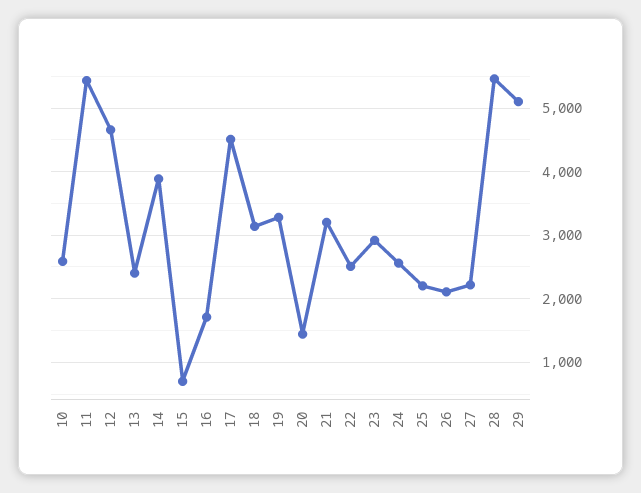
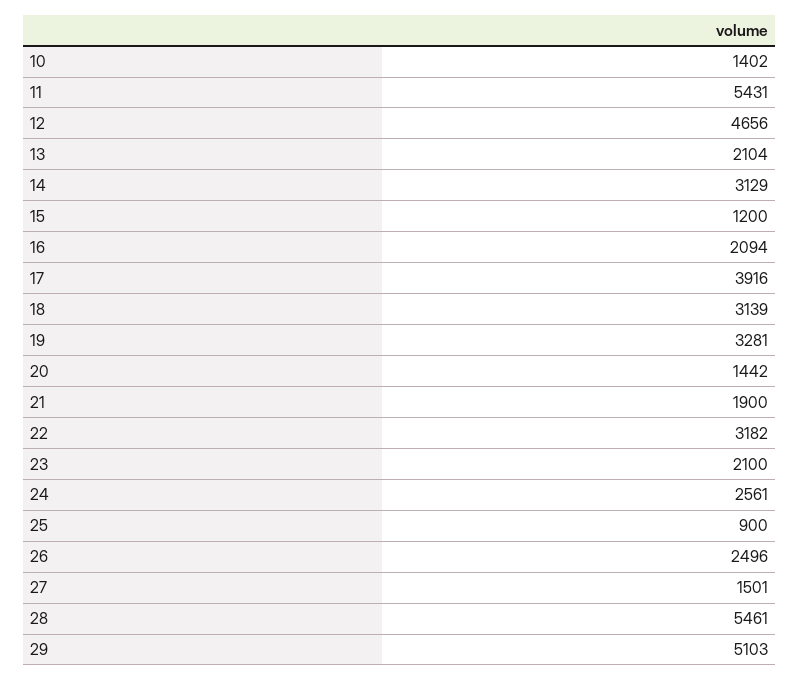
  {
-   "10": 2600,
+   "10": 1402,
    "11": 5431,
    "12": 4656,
-   "13": 2400,
+   "13": 2104,
-   "14": 3900,
+   "14": 3129,
-   "15": 700,
+   "15": 1200,
-   "16": 1700,
+   "16": 2094,
-   "17": 4500,
+   "17": 3916,
    "18": 3139,
    "19": 3281,
    "20": 1442,
-   "21": 3200,
+   "21": 1900,
-   "22": 2500,
+   "22": 3182,
-   "23": 2900,
+   "23": 2100,
    "24": 2561,
-   "25": 2200,
+   "25": 900,
-   "26": 2100,
+   "26": 2496,
-   "27": 2200,
+   "27": 1501,
    "28": 5461,
    "29": 5103
  }

